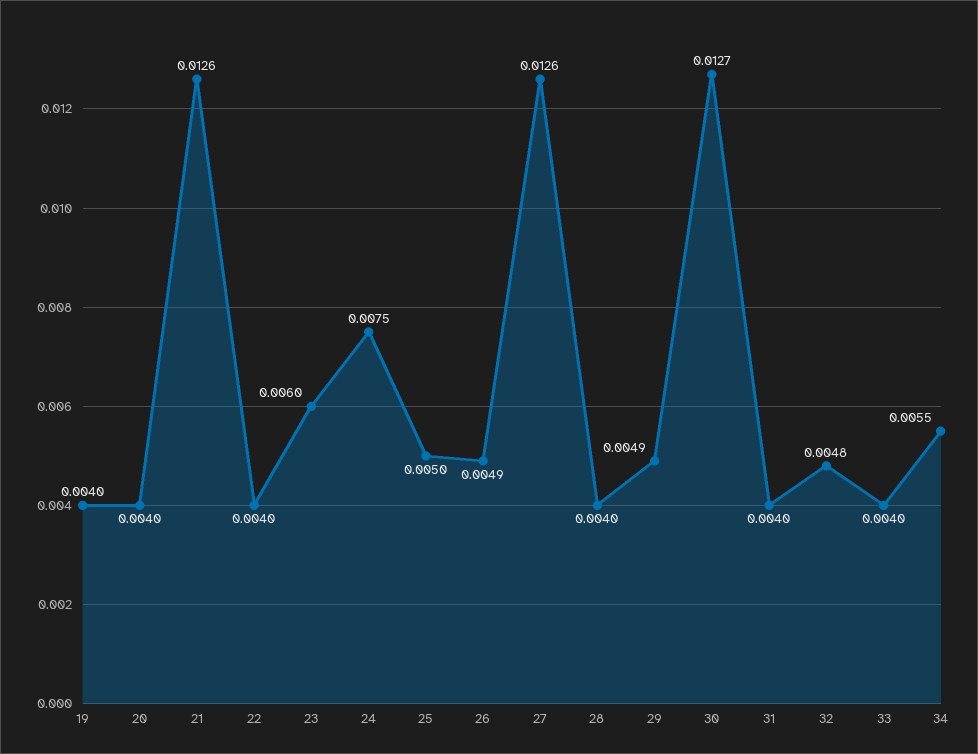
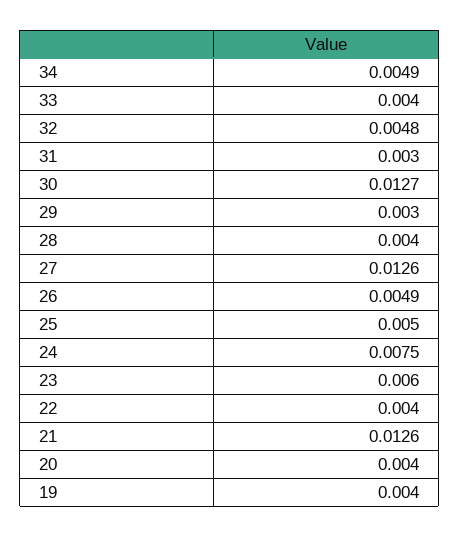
  {
    "19": 0.004,
    "20": 0.004,
    "21": 0.0126,
    "22": 0.004,
    "23": 0.006,
    "24": 0.0075,
    "25": 0.005,
    "26": 0.0049,
    "27": 0.0126,
    "28": 0.004,
-   "29": 0.0049,
+   "29": 0.003,
    "30": 0.0127,
-   "31": 0.004,
+   "31": 0.003,
    "32": 0.0048,
    "33": 0.004,
-   "34": 0.0055
+   "34": 0.0049
  }

